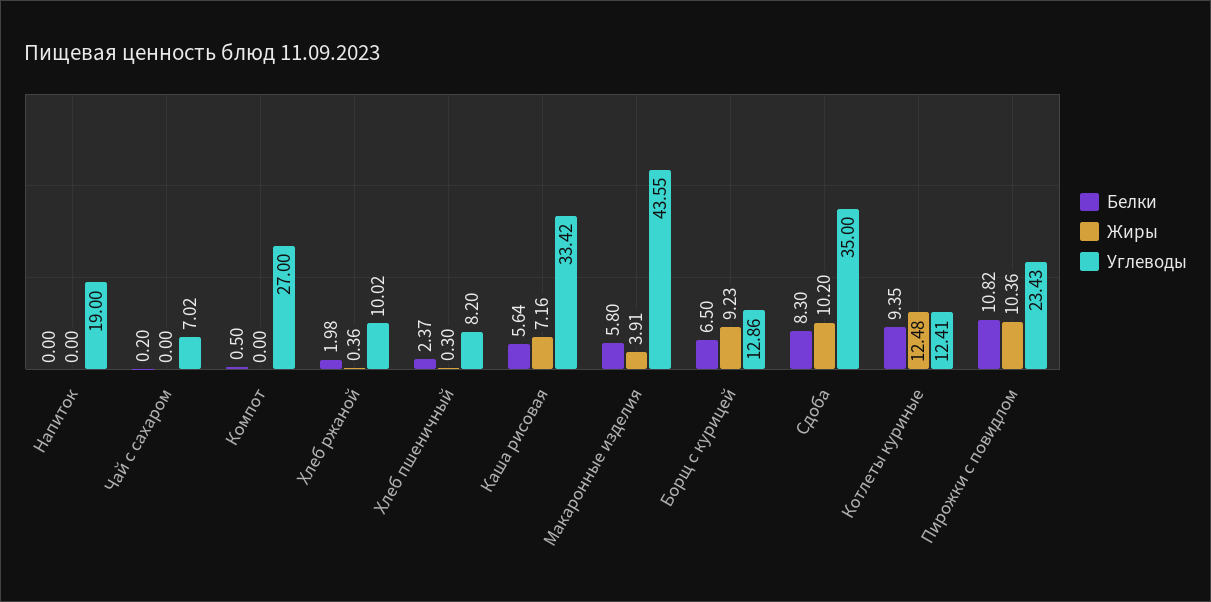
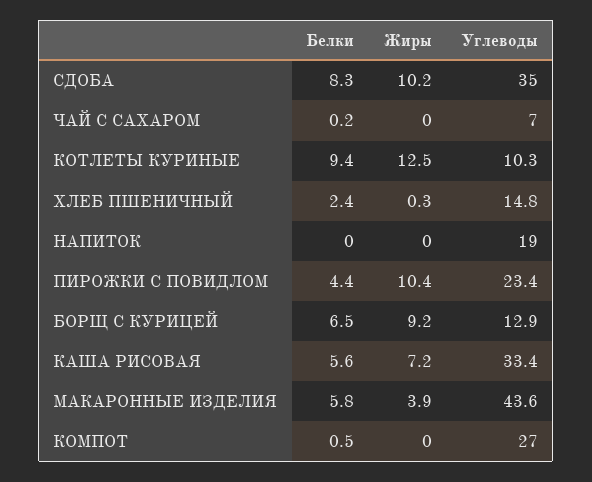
  {
    "Белки": {
      "Напиток": 0,
      "Чай с сахаром": 0.2,
      "Компот": 0.5,
-     "Хлеб ржаной": 1.98,
      "Хлеб пшеничный": 2.37,
      "Каша рисовая": 5.64,
      "Макаронные изделия": 5.8,
      "Борщ с курицей": 6.5,
      "Сдоба": 8.3,
      "Котлеты куриные": 9.35,
-     "Пирожки с повидлом": 10.82
+     "Пирожки с повидлом": 4.4
    },
    "Жиры": {
      "Напиток": 0,
      "Чай с сахаром": 0,
      "Компот": 0,
-     "Хлеб ржаной": 0.36,
      "Хлеб пшеничный": 0.3,
      "Каша рисовая": 7.16,
      "Макаронные изделия": 3.91,
      "Борщ с курицей": 9.23,
      "Сдоба": 10.2,
      "Котлеты куриные": 12.48,
      "Пирожки с повидлом": 10.36
    },
    "Углеводы": {
      "Напиток": 19,
      "Чай с сахаром": 7.02,
      "Компот": 27,
-     "Хлеб ржаной": 10.02,
-     "Хлеб пшеничный": 8.2,
+     "Хлеб пшеничный": 14.8,
      "Каша рисовая": 33.42,
      "Макаронные изделия": 43.55,
      "Борщ с курицей": 12.86,
      "Сдоба": 35,
-     "Котлеты куриные": 12.41,
+     "Котлеты куриные": 10.3,
      "Пирожки с повидлом": 23.43
    }
  }

